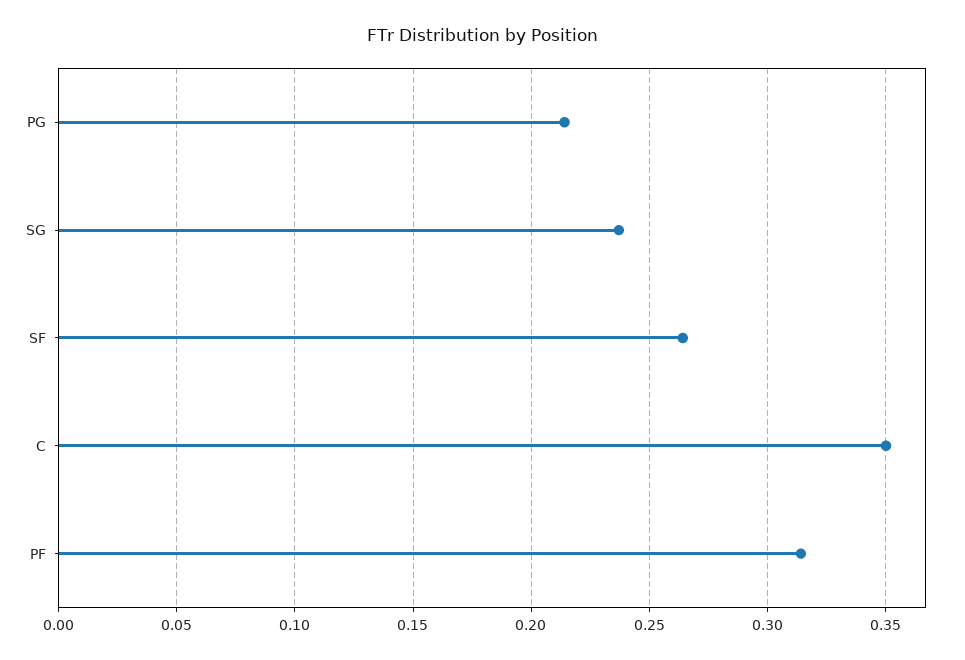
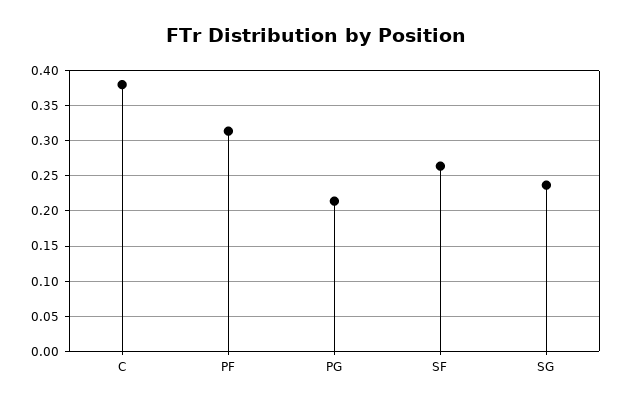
  {
    "PG": 0.215,
    "SG": 0.235,
    "SF": 0.265,
-   "C": 0.35,
+   "C": 0.38,
    "PF": 0.315
  }

